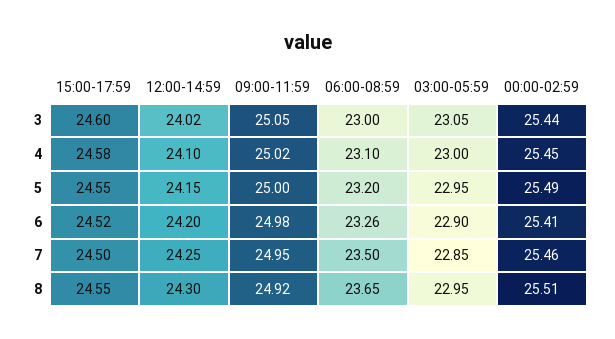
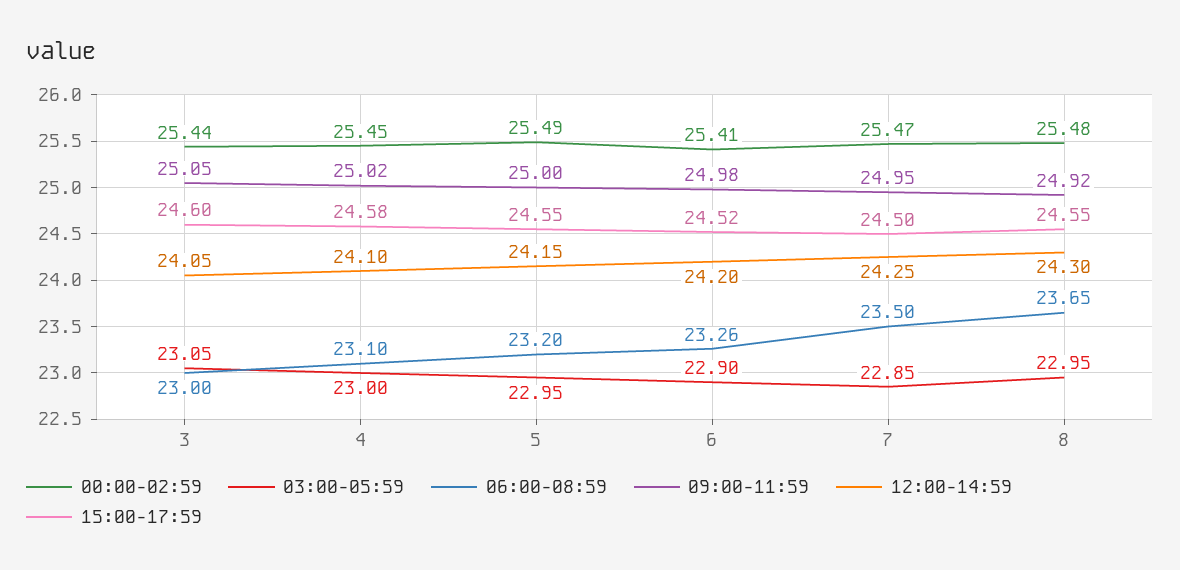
  {
    "15:00-17:59": {
      "3": 24.6,
      "4": 24.58,
      "5": 24.55,
      "6": 24.52,
      "7": 24.5,
      "8": 24.55
    },
    "12:00-14:59": {
-     "3": 24.02,
+     "3": 24.05,
      "4": 24.1,
      "5": 24.15,
      "6": 24.2,
      "7": 24.25,
      "8": 24.3
    },
    "09:00-11:59": {
      "3": 25.05,
      "4": 25.02,
      "5": 25,
      "6": 24.98,
      "7": 24.95,
      "8": 24.92
    },
    "06:00-08:59": {
      "3": 23,
      "4": 23.1,
      "5": 23.2,
      "6": 23.26,
      "7": 23.5,
      "8": 23.65
    },
    "03:00-05:59": {
      "3": 23.05,
      "4": 23,
      "5": 22.95,
      "6": 22.9,
      "7": 22.85,
      "8": 22.95
    },
    "00:00-02:59": {
      "3": 25.44,
      "4": 25.45,
      "5": 25.49,
      "6": 25.41,
-     "7": 25.46,
+     "7": 25.47,
-     "8": 25.51
+     "8": 25.48
    }
  }

